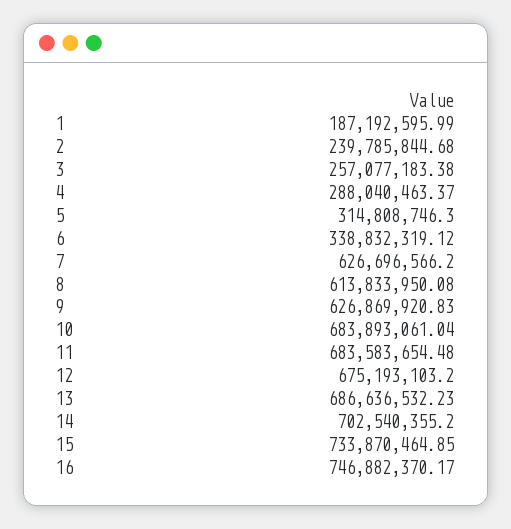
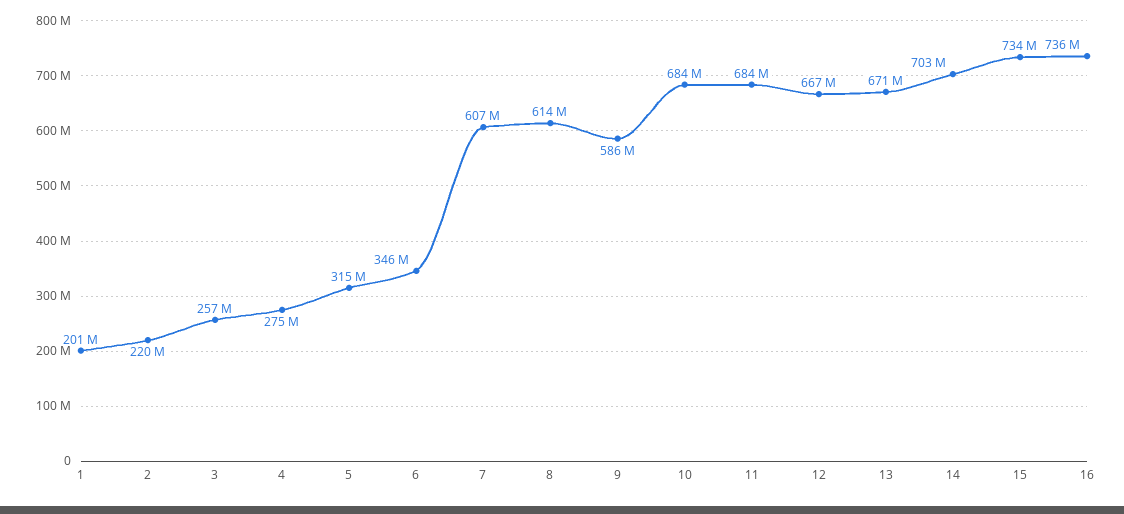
  {
-   "1": 187192595.99,
+   "1": 201000000,
-   "2": 239785844.68,
+   "2": 220000000,
    "3": 257077183.38,
-   "4": 288040463.37,
+   "4": 275000000,
    "5": 314808746.3,
-   "6": 338832319.12,
+   "6": 346000000,
-   "7": 626696566.2,
+   "7": 607000000,
    "8": 613833950.08,
-   "9": 626869920.83,
+   "9": 586000000,
    "10": 683893061.04,
    "11": 683583654.48,
-   "12": 675193103.2,
+   "12": 667000000,
-   "13": 686636532.23,
+   "13": 671000000,
    "14": 702540355.2,
    "15": 733870464.85,
-   "16": 746882370.17
+   "16": 736000000
  }

